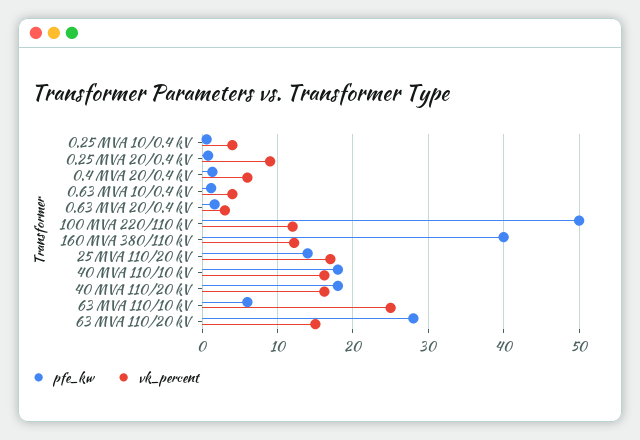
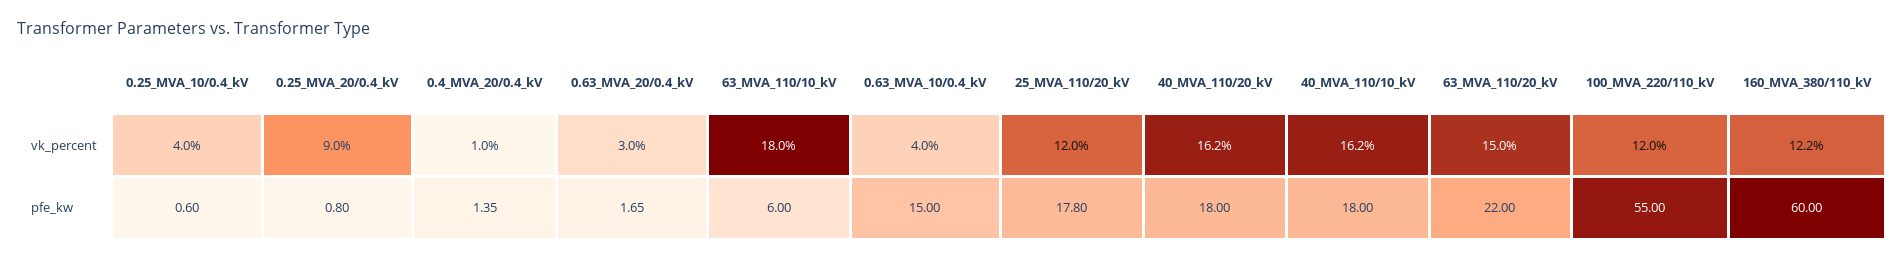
  {
    "pfe_kw": {
      "0.25 MVA 10/0.4 kV": 0.6,
      "0.25 MVA 20/0.4 kV": 0.8,
      "0.4 MVA 20/0.4 kV": 1.35,
-     "0.63 MVA 10/0.4 kV": 1,
+     "0.63 MVA 10/0.4 kV": 15,
      "0.63 MVA 20/0.4 kV": 1.65,
-     "100 MVA 220/110 kV": 50,
+     "100 MVA 220/110 kV": 55,
-     "160 MVA 380/110 kV": 40,
+     "160 MVA 380/110 kV": 60,
-     "25 MVA 110/20 kV": 14,
+     "25 MVA 110/20 kV": 17.8,
      "40 MVA 110/10 kV": 18,
      "40 MVA 110/20 kV": 18,
      "63 MVA 110/10 kV": 6,
-     "63 MVA 110/20 kV": 28
+     "63 MVA 110/20 kV": 22
    },
    "vk_percent": {
      "0.25 MVA 10/0.4 kV": 4,
      "0.25 MVA 20/0.4 kV": 9,
-     "0.4 MVA 20/0.4 kV": 6,
+     "0.4 MVA 20/0.4 kV": 1,
      "0.63 MVA 10/0.4 kV": 4,
      "0.63 MVA 20/0.4 kV": 3,
      "100 MVA 220/110 kV": 12,
      "160 MVA 380/110 kV": 12.2,
-     "25 MVA 110/20 kV": 17,
+     "25 MVA 110/20 kV": 12,
      "40 MVA 110/10 kV": 16.2,
      "40 MVA 110/20 kV": 16.2,
-     "63 MVA 110/10 kV": 25,
+     "63 MVA 110/10 kV": 18,
      "63 MVA 110/20 kV": 15
    }
  }

